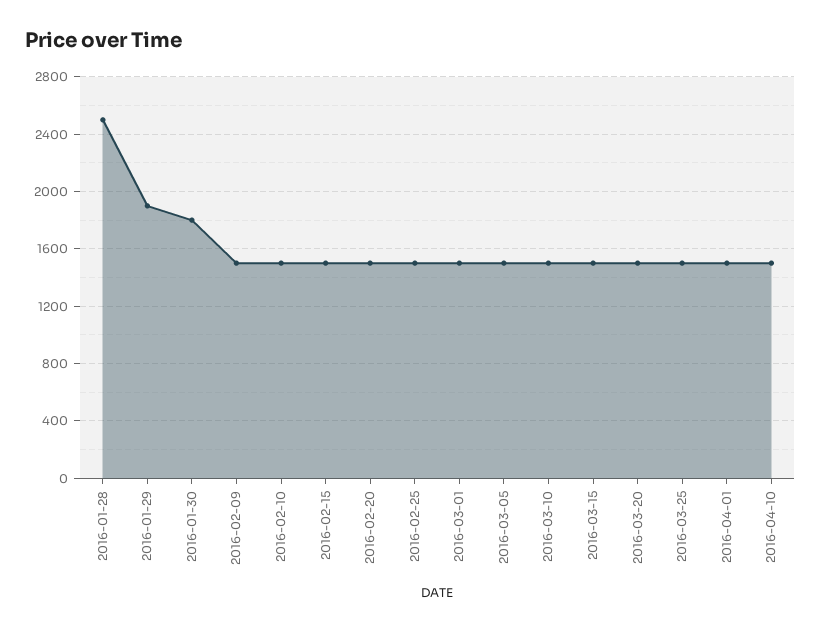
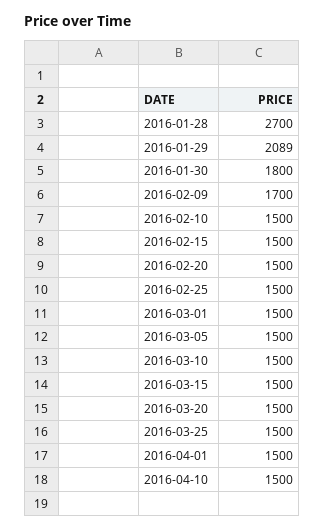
  {
-   "2016-01-28": 2500,
+   "2016-01-28": 2700,
-   "2016-01-29": 1900,
+   "2016-01-29": 2089,
    "2016-01-30": 1800,
-   "2016-02-09": 1500,
+   "2016-02-09": 1700,
    "2016-02-10": 1500,
    "2016-02-15": 1500,
    "2016-02-20": 1500,
    "2016-02-25": 1500,
    "2016-03-01": 1500,
    "2016-03-05": 1500,
    "2016-03-10": 1500,
    "2016-03-15": 1500,
    "2016-03-20": 1500,
    "2016-03-25": 1500,
    "2016-04-01": 1500,
    "2016-04-10": 1500
  }

